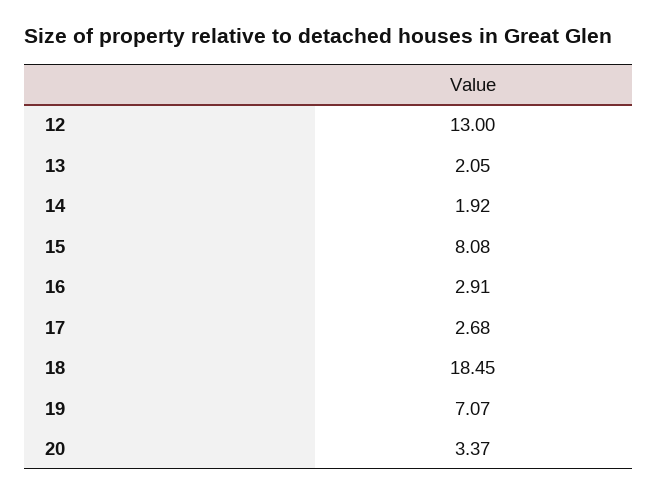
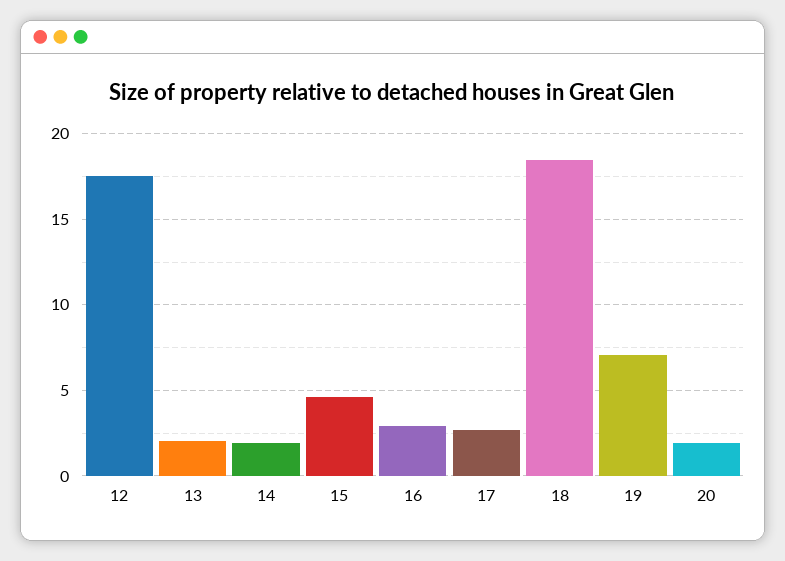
  {
-   "12": 13,
+   "12": 17.5,
    "13": 2.05,
    "14": 1.92,
-   "15": 8.08,
+   "15": 4.5,
    "16": 2.91,
    "17": 2.68,
    "18": 18.45,
    "19": 7.07,
-   "20": 3.37
+   "20": 2
  }

